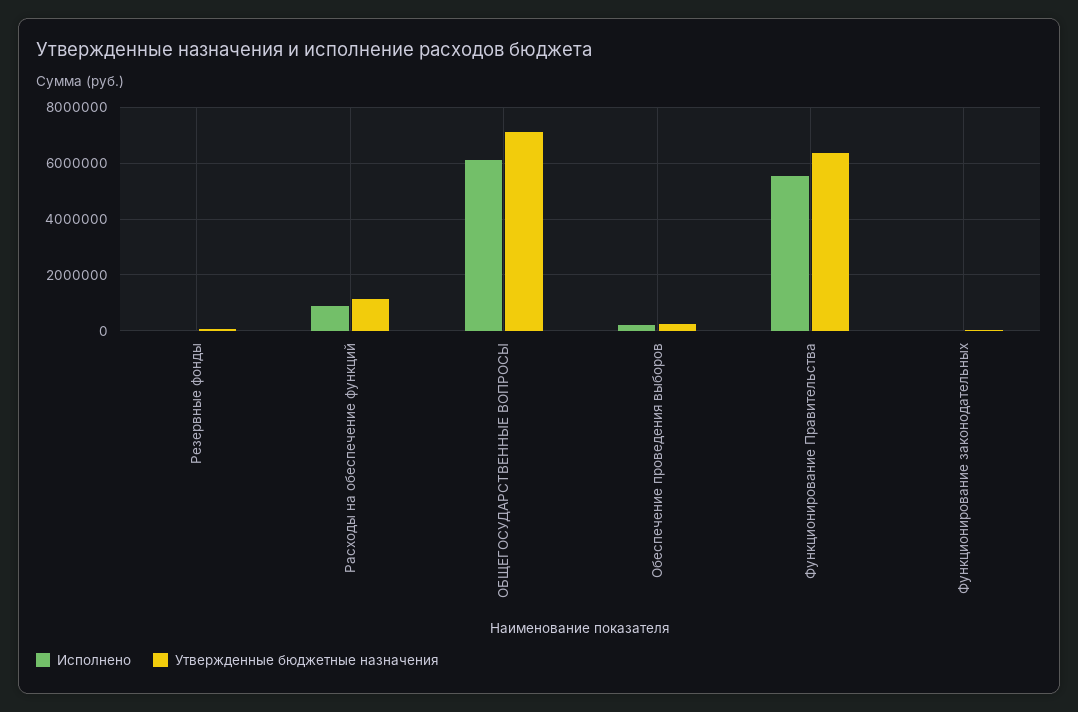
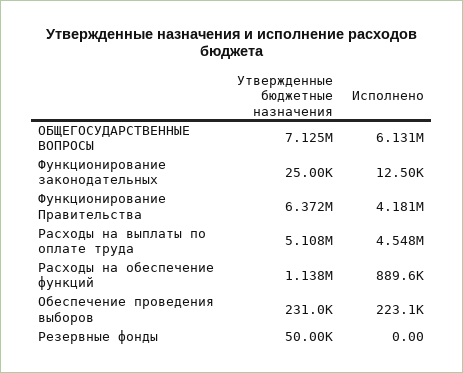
  {
    "Исполнено": {
      "Резервные фонды": 0,
      "Расходы на обеспечение функций": 889600,
      "ОБЩЕГОСУДАРСТВЕННЫЕ ВОПРОСЫ": 6131000,
      "Обеспечение проведения выборов": 223100,
-     "Функционирование Правительства": 5500000,
+     "Функционирование Правительства": 4181000,
-     "Функционирование законодательных": 12500
+     "Функционирование законодательных": 12500,
+     "Расходы на выплаты по оплате труда": 4548000
    },
    "Утвержденные бюджетные назначения": {
      "Резервные фонды": 50000,
      "Расходы на обеспечение функций": 1138000,
      "ОБЩЕГОСУДАРСТВЕННЫЕ ВОПРОСЫ": 7125000,
      "Обеспечение проведения выборов": 231000,
      "Функционирование Правительства": 6372000,
-     "Функционирование законодательных": 25000
+     "Функционирование законодательных": 25000,
+     "Расходы на выплаты по оплате труда": 5108000
    }
  }

